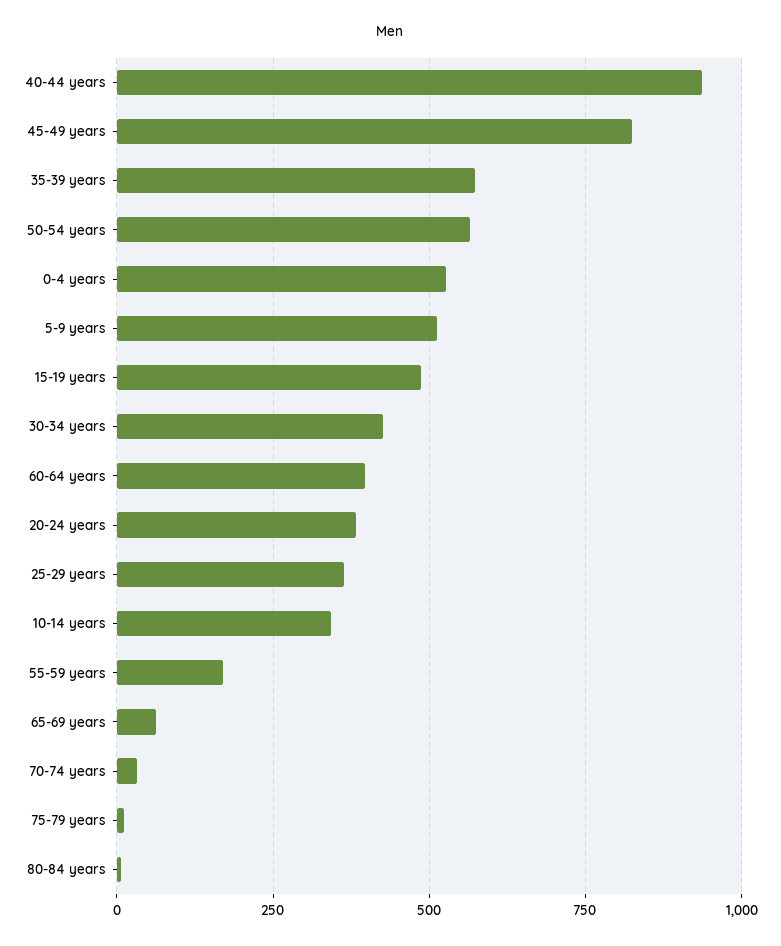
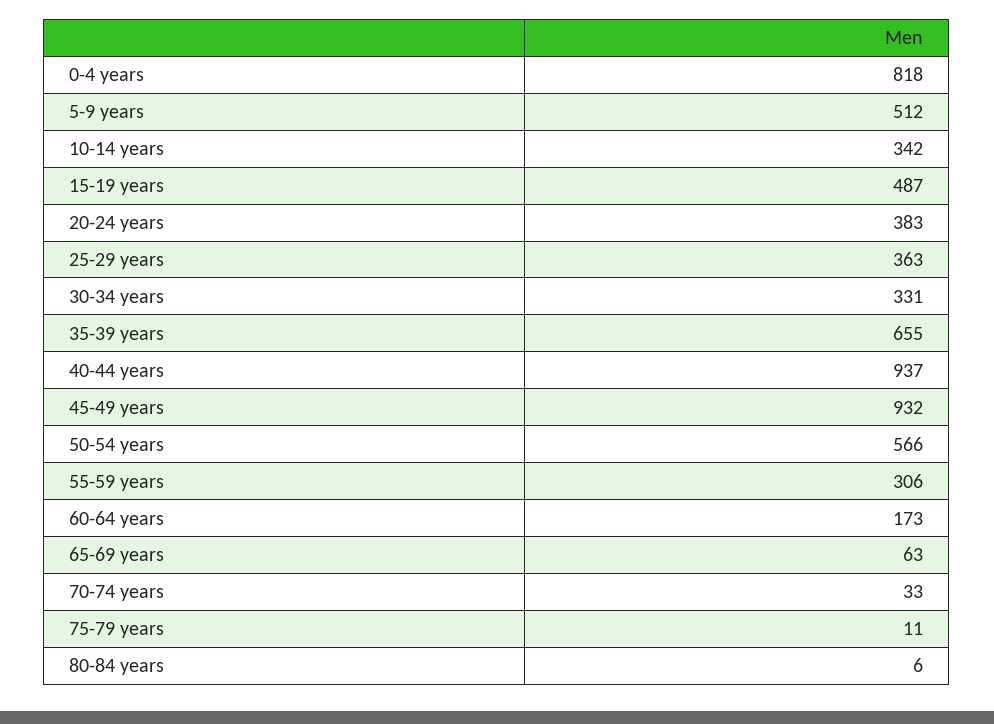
  {
    "40-44 years": 937,
-   "45-49 years": 825,
+   "45-49 years": 932,
-   "35-39 years": 575,
+   "35-39 years": 655,
    "50-54 years": 566,
-   "0-4 years": 525,
+   "0-4 years": 818,
    "5-9 years": 512,
    "15-19 years": 487,
-   "30-34 years": 425,
+   "30-34 years": 331,
-   "60-64 years": 400,
+   "60-64 years": 173,
    "20-24 years": 383,
    "25-29 years": 363,
    "10-14 years": 342,
-   "55-59 years": 175,
+   "55-59 years": 306,
    "65-69 years": 63,
    "70-74 years": 33,
    "75-79 years": 11,
    "80-84 years": 6
  }

